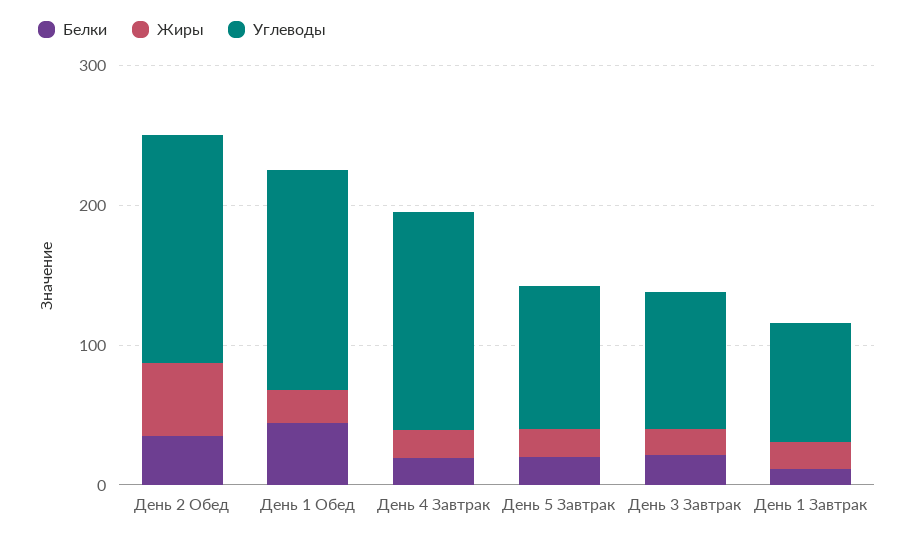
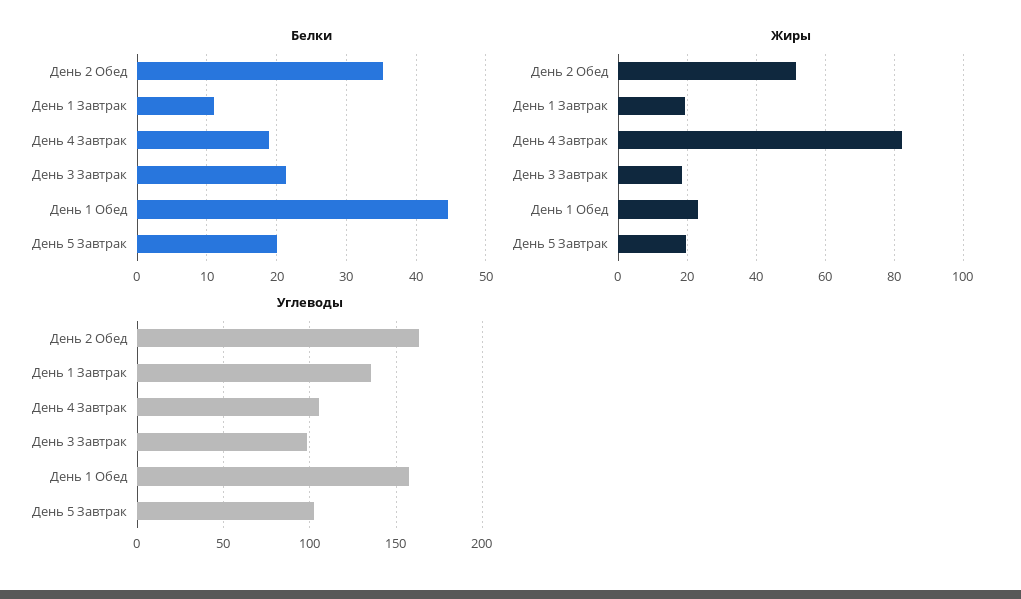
  {
    "Белки": {
      "День 2 Обед": 35,
      "День 1 Обед": 45,
      "День 4 Завтрак": 19,
      "День 5 Завтрак": 20,
      "День 3 Завтрак": 21,
      "День 1 Завтрак": 11
    },
    "Жиры": {
      "День 2 Обед": 52,
      "День 1 Обед": 24,
-     "День 4 Завтрак": 20,
+     "День 4 Завтрак": 82,
      "День 5 Завтрак": 20,
      "День 3 Завтрак": 18,
      "День 1 Завтрак": 20
    },
    "Углеводы": {
      "День 2 Обед": 165,
      "День 1 Обед": 160,
-     "День 4 Завтрак": 160,
+     "День 4 Завтрак": 105,
      "День 5 Завтрак": 100,
      "День 3 Завтрак": 100,
-     "День 1 Завтрак": 80
+     "День 1 Завтрак": 135
    }
  }

